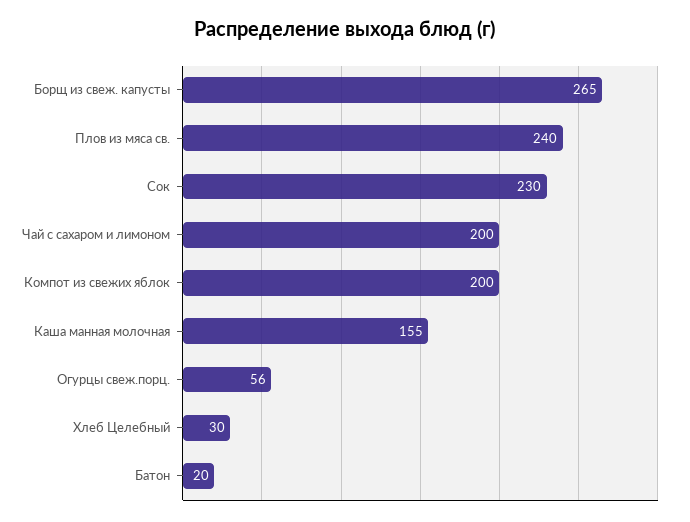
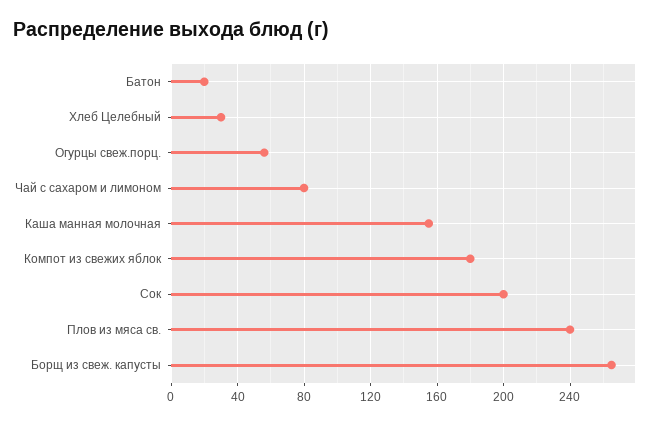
  {
    "Борщ из свеж. капусты": 265,
    "Плов из мяса св.": 240,
-   "Сок": 230,
+   "Сок": 200,
-   "Чай с сахаром и лимоном": 200,
+   "Чай с сахаром и лимоном": 80,
-   "Компот из свежих яблок": 200,
+   "Компот из свежих яблок": 180,
    "Каша манная молочная": 155,
    "Огурцы свеж.порц.": 56,
    "Хлеб Целебный": 30,
    "Батон": 20
  }

